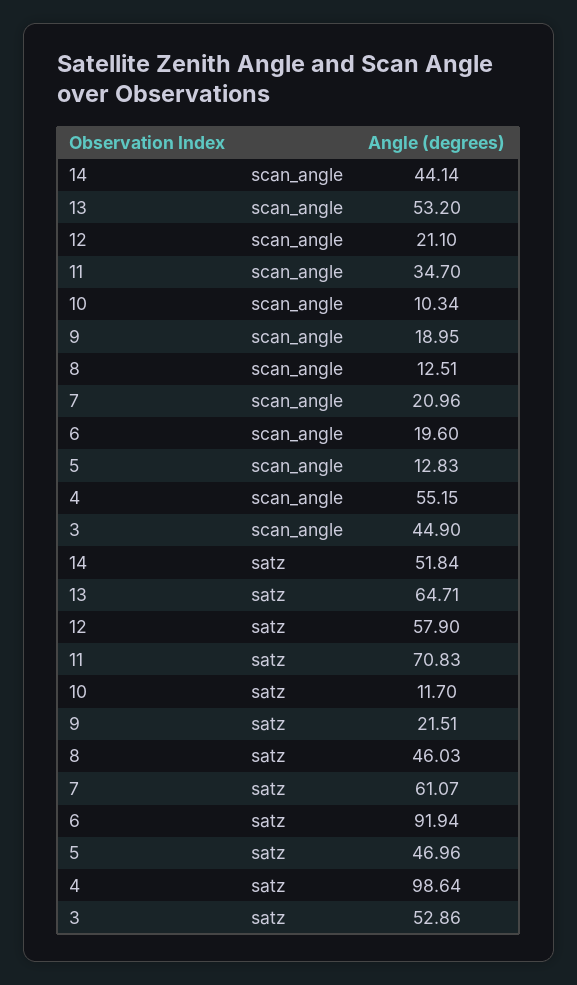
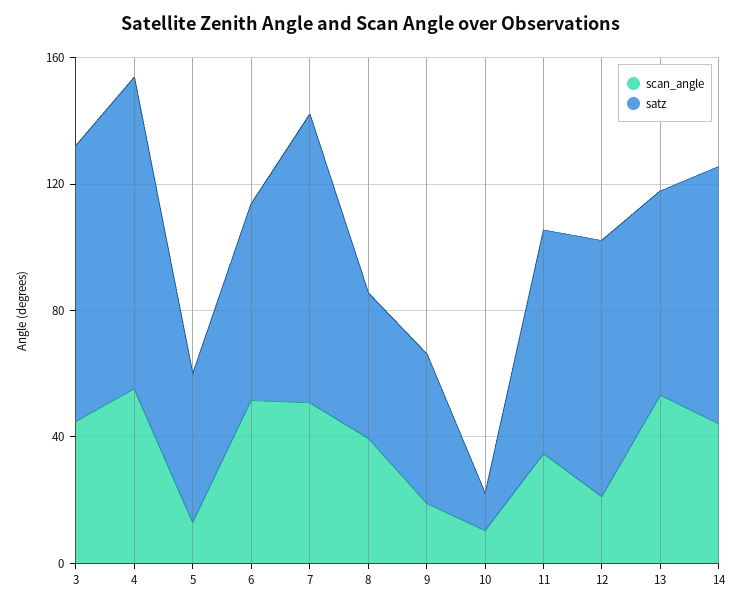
  {
    "scan_angle": {
      "14": 44.14,
      "13": 53.2,
      "12": 21.1,
      "11": 34.7,
      "10": 10.34,
      "9": 18.95,
-     "8": 12.51,
+     "8": 40,
-     "7": 20.96,
+     "7": 50,
-     "6": 19.6,
+     "6": 50,
      "5": 12.83,
      "4": 55.15,
      "3": 44.9
    },
    "satz": {
-     "14": 51.84,
+     "14": 80,
      "13": 64.71,
-     "12": 57.9,
+     "12": 80,
      "11": 70.83,
      "10": 11.7,
-     "9": 21.51,
+     "9": 50,
      "8": 46.03,
-     "7": 61.07,
+     "7": 90,
-     "6": 91.94,
+     "6": 60,
      "5": 46.96,
      "4": 98.64,
-     "3": 52.86
+     "3": 90
    }
  }

